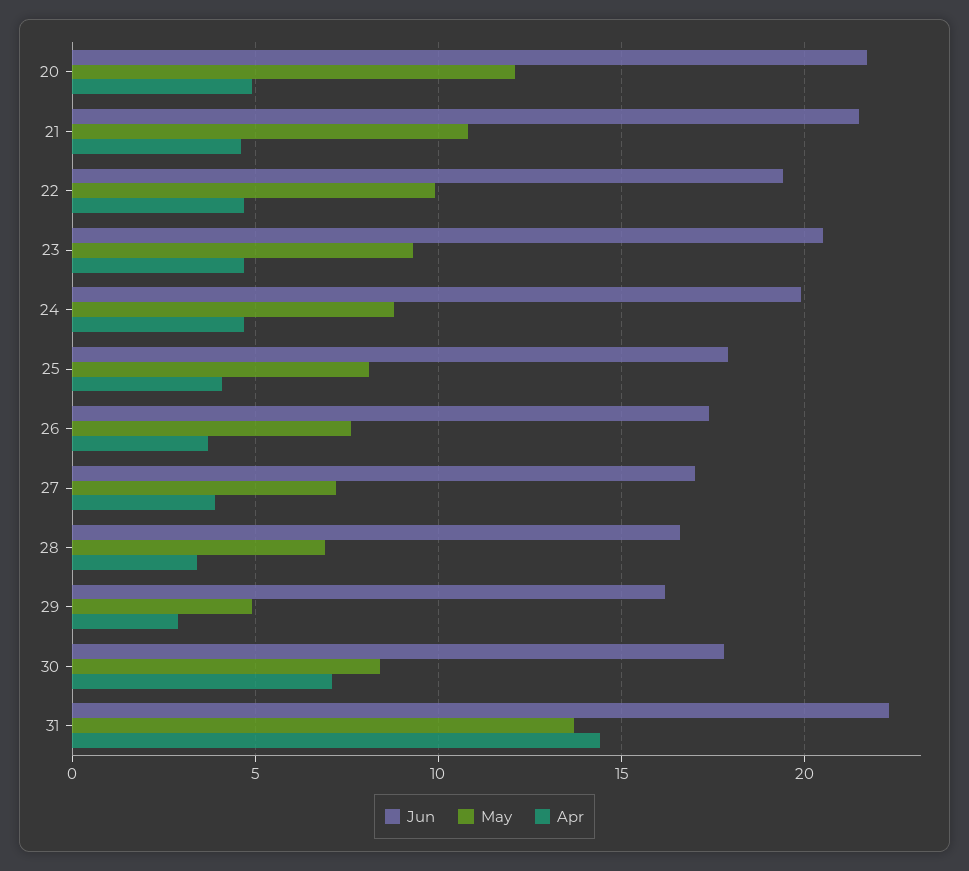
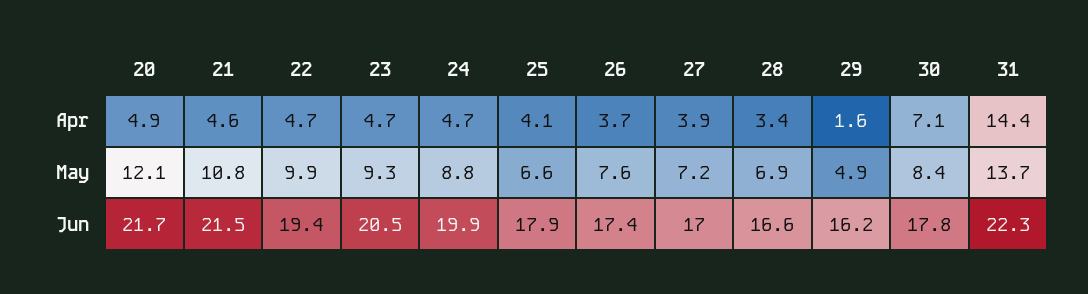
  {
    "Jun": {
      "20": 21.7,
      "21": 21.5,
      "22": 19.4,
      "23": 20.5,
      "24": 19.9,
      "25": 17.9,
      "26": 17.4,
      "27": 17,
      "28": 16.6,
      "29": 16.2,
      "30": 17.8,
      "31": 22.3
    },
    "May": {
      "20": 12.1,
      "21": 10.8,
      "22": 9.9,
      "23": 9.3,
      "24": 8.8,
-     "25": 8,
+     "25": 6.6,
      "26": 7.6,
      "27": 7.2,
      "28": 6.9,
      "29": 4.9,
      "30": 8.4,
      "31": 13.7
    },
    "Apr": {
      "20": 4.9,
      "21": 4.6,
      "22": 4.7,
      "23": 4.7,
      "24": 4.7,
      "25": 4.1,
      "26": 3.7,
      "27": 3.9,
      "28": 3.4,
-     "29": 3,
+     "29": 1.6,
      "30": 7.1,
      "31": 14.4
    }
  }

